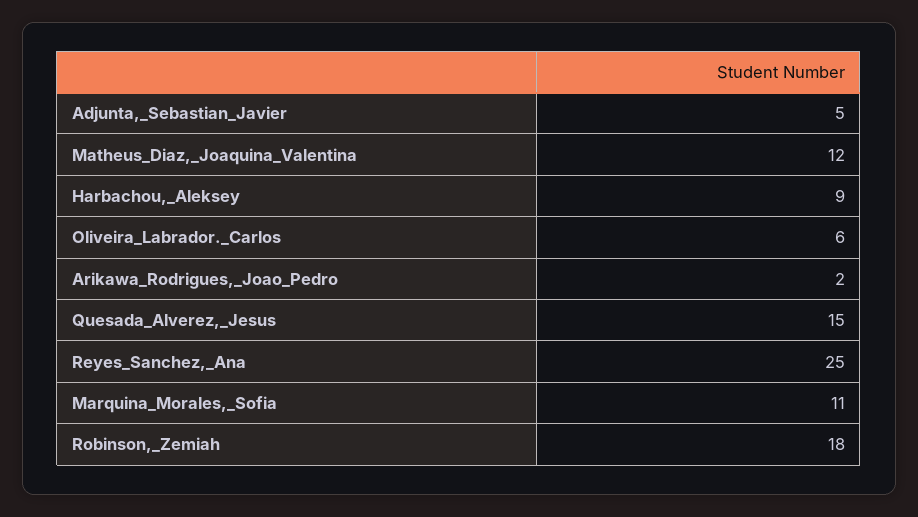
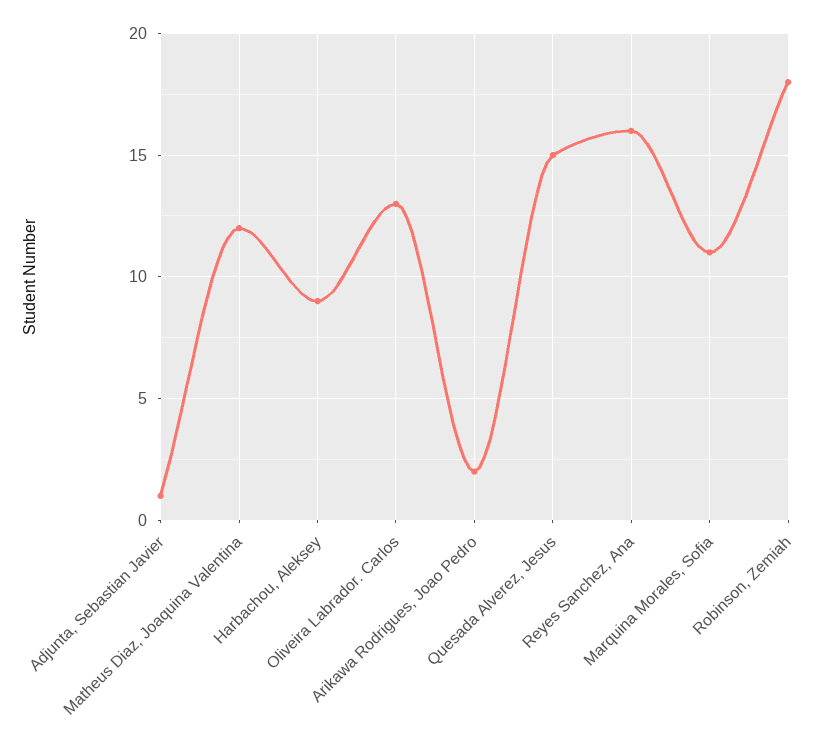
  {
-   "Adjunta,_Sebastian_Javier": 5,
+   "Adjunta,_Sebastian_Javier": 1,
    "Matheus_Diaz,_Joaquina_Valentina": 12,
    "Harbachou,_Aleksey": 9,
-   "Oliveira_Labrador._Carlos": 6,
+   "Oliveira_Labrador._Carlos": 13,
    "Arikawa_Rodrigues,_Joao_Pedro": 2,
    "Quesada_Alverez,_Jesus": 15,
-   "Reyes_Sanchez,_Ana": 25,
+   "Reyes_Sanchez,_Ana": 16,
    "Marquina_Morales,_Sofia": 11,
    "Robinson,_Zemiah": 18
  }

